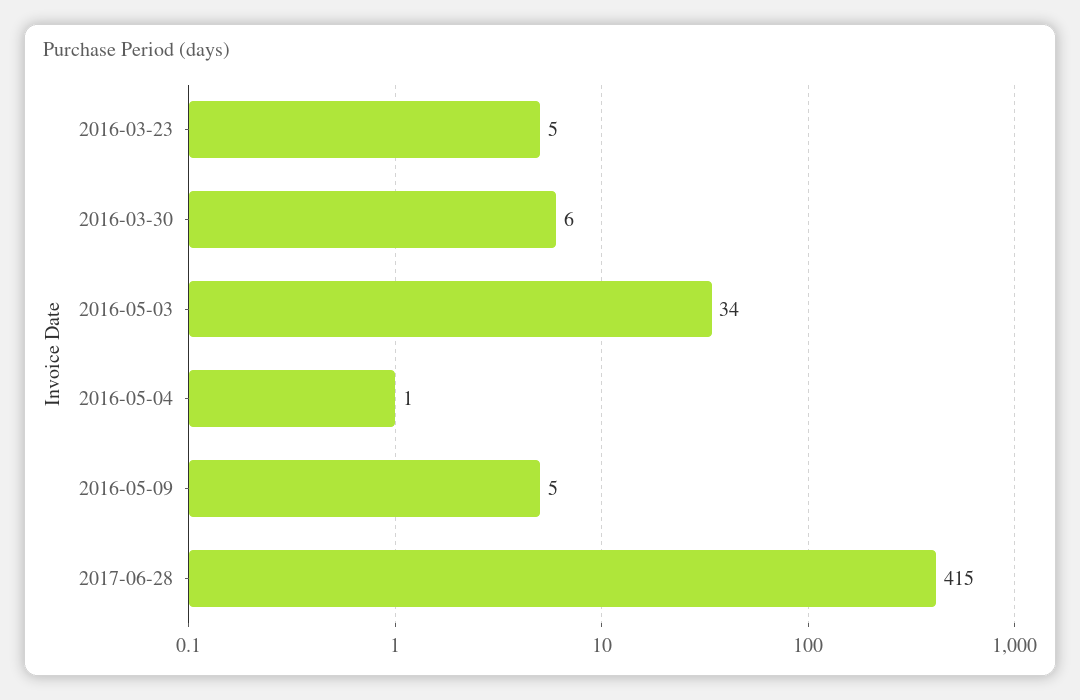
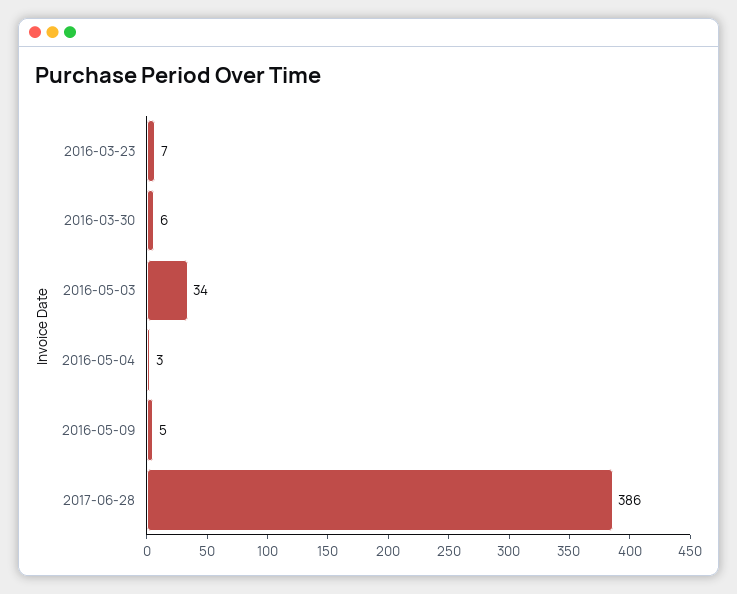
  {
-   "2016-03-23": 5,
+   "2016-03-23": 7,
    "2016-03-30": 6,
    "2016-05-03": 34,
-   "2016-05-04": 1,
+   "2016-05-04": 3,
    "2016-05-09": 5,
-   "2017-06-28": 415
+   "2017-06-28": 386
  }

